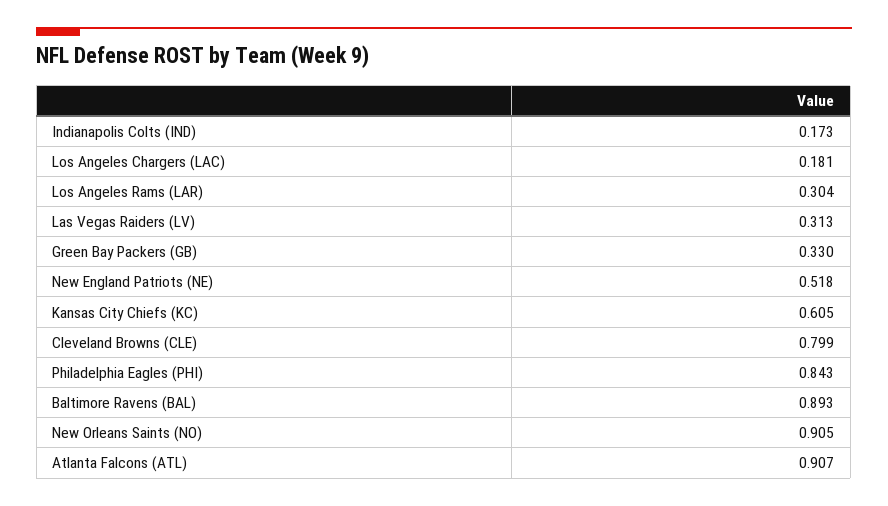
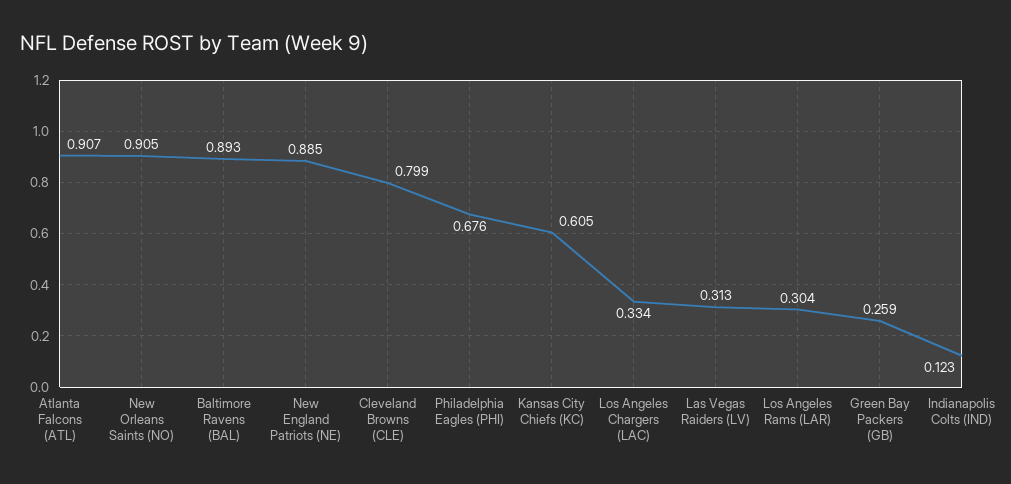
  {
-   "Indianapolis Colts (IND)": 0.173,
+   "Indianapolis Colts (IND)": 0.123,
-   "Los Angeles Chargers (LAC)": 0.181,
+   "Los Angeles Chargers (LAC)": 0.334,
    "Los Angeles Rams (LAR)": 0.304,
    "Las Vegas Raiders (LV)": 0.313,
-   "Green Bay Packers (GB)": 0.33,
+   "Green Bay Packers (GB)": 0.259,
-   "New England Patriots (NE)": 0.518,
+   "New England Patriots (NE)": 0.885,
    "Kansas City Chiefs (KC)": 0.605,
    "Cleveland Browns (CLE)": 0.799,
-   "Philadelphia Eagles (PHI)": 0.843,
+   "Philadelphia Eagles (PHI)": 0.676,
    "Baltimore Ravens (BAL)": 0.893,
    "New Orleans Saints (NO)": 0.905,
    "Atlanta Falcons (ATL)": 0.907
  }

